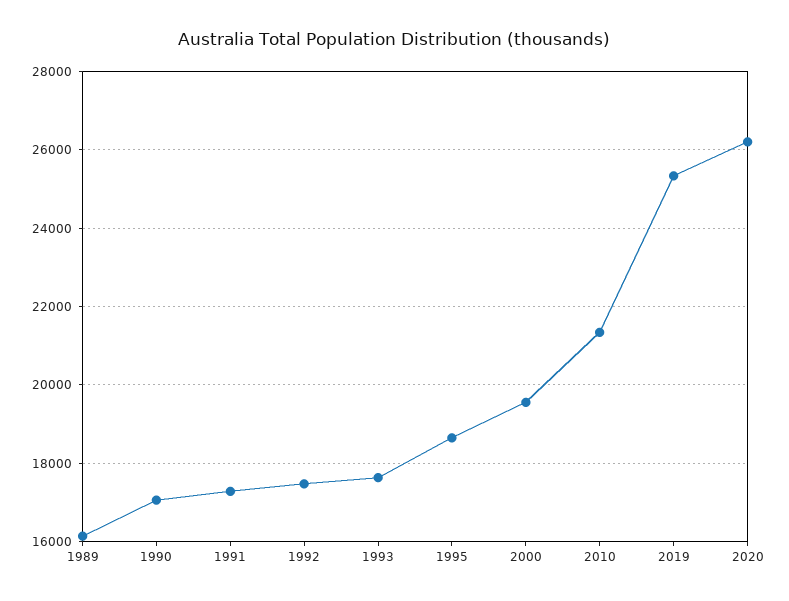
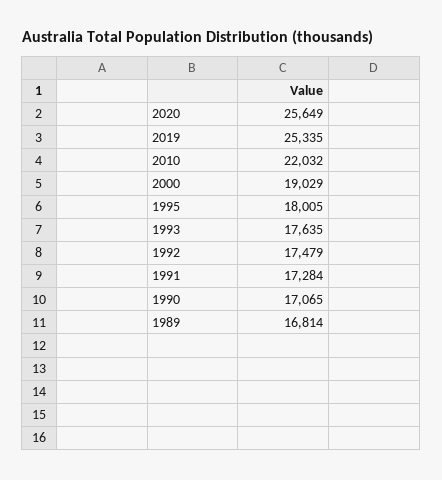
  {
-   "1989": 16200,
+   "1989": 16814,
    "1990": 17065,
    "1991": 17284,
    "1992": 17479,
    "1993": 17635,
-   "1995": 18600,
+   "1995": 18005,
-   "2000": 19600,
+   "2000": 19029,
-   "2010": 21400,
+   "2010": 22032,
    "2019": 25335,
-   "2020": 26200
+   "2020": 25649
  }

